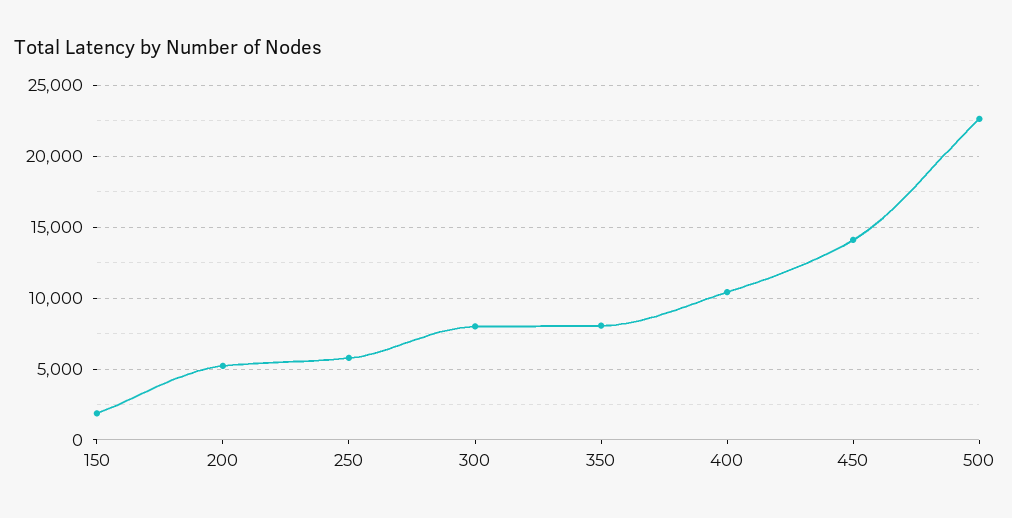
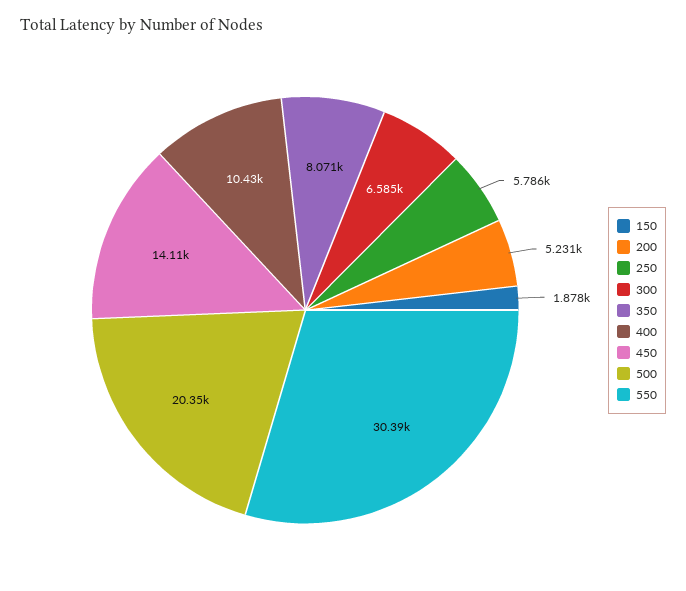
  {
    "150": 1878,
    "200": 5231,
    "250": 5786,
-   "300": 8000,
+   "300": 6585,
    "350": 8071,
    "400": 10430,
    "450": 14110,
-   "500": 22500
+   "500": 20350,
+   "550": 30390
  }

